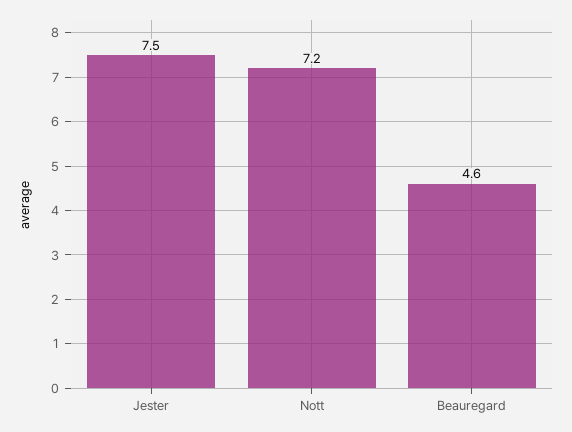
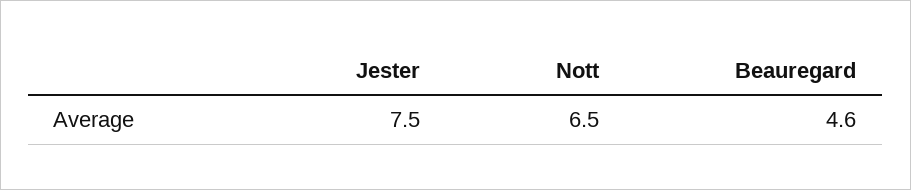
  {
    "Jester": 7.5,
-   "Nott": 7.2,
+   "Nott": 6.5,
    "Beauregard": 4.6
  }

